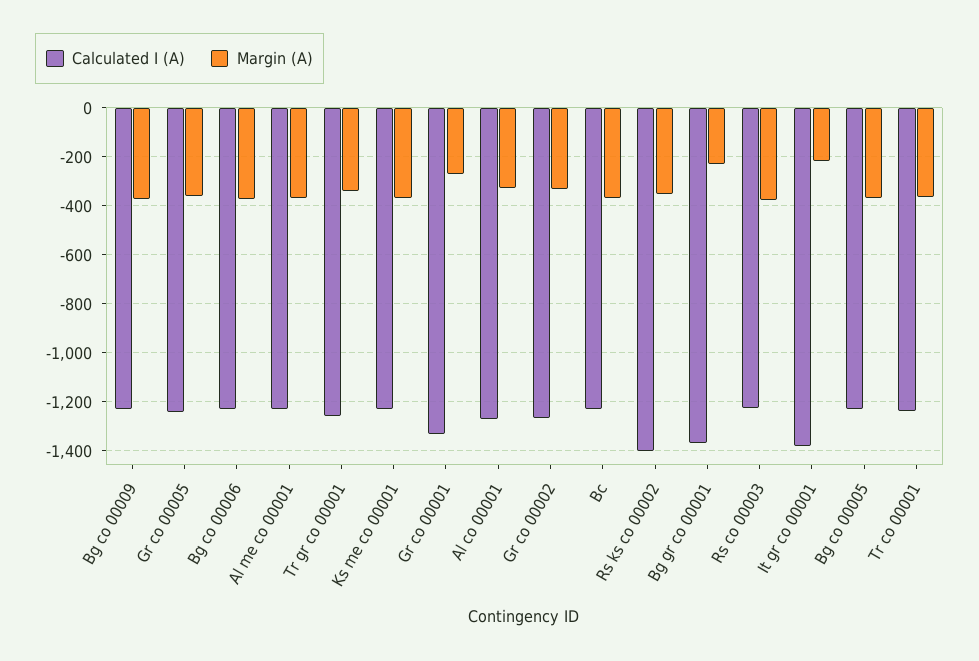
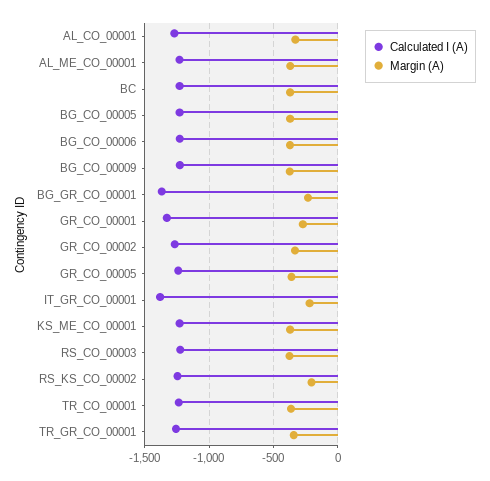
  {
    "Calculated I (A)": {
      "Bg co 00009": -1225,
      "Gr co 00005": -1250,
      "Bg co 00006": -1225,
      "Al me co 00001": -1225,
      "Tr gr co 00001": -1250,
      "Ks me co 00001": -1225,
      "Gr co 00001": -1325,
      "Al co 00001": -1275,
      "Gr co 00002": -1275,
      "Bc": -1225,
-     "Rs ks co 00002": -1400,
+     "Rs ks co 00002": -1250,
      "Bg gr co 00001": -1375,
      "Rs co 00003": -1225,
      "It gr co 00001": -1375,
      "Bg co 00005": -1225,
      "Tr co 00001": -1225
    },
    "Margin (A)": {
      "Bg co 00009": -375,
      "Gr co 00005": -350,
      "Bg co 00006": -375,
      "Al me co 00001": -375,
      "Tr gr co 00001": -350,
      "Ks me co 00001": -375,
      "Gr co 00001": -275,
      "Al co 00001": -325,
      "Gr co 00002": -325,
      "Bc": -375,
-     "Rs ks co 00002": -350,
+     "Rs ks co 00002": -200,
      "Bg gr co 00001": -225,
      "Rs co 00003": -375,
      "It gr co 00001": -225,
      "Bg co 00005": -375,
      "Tr co 00001": -375
    }
  }

